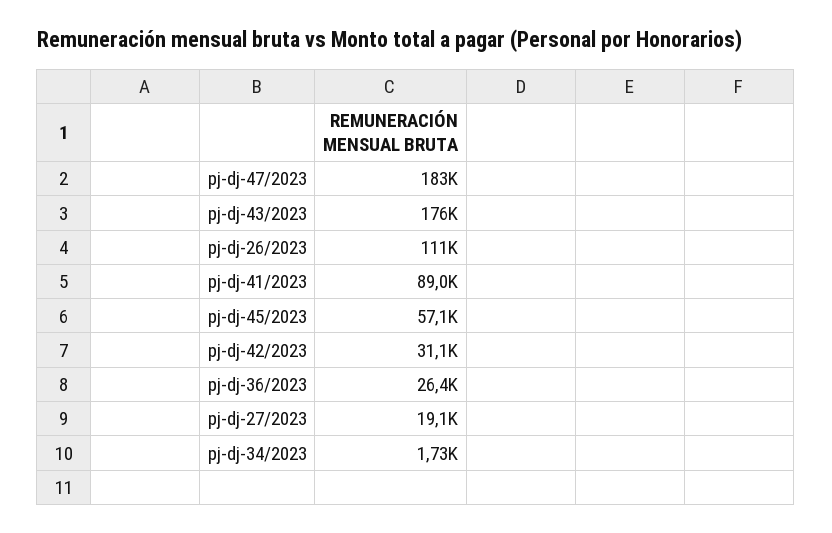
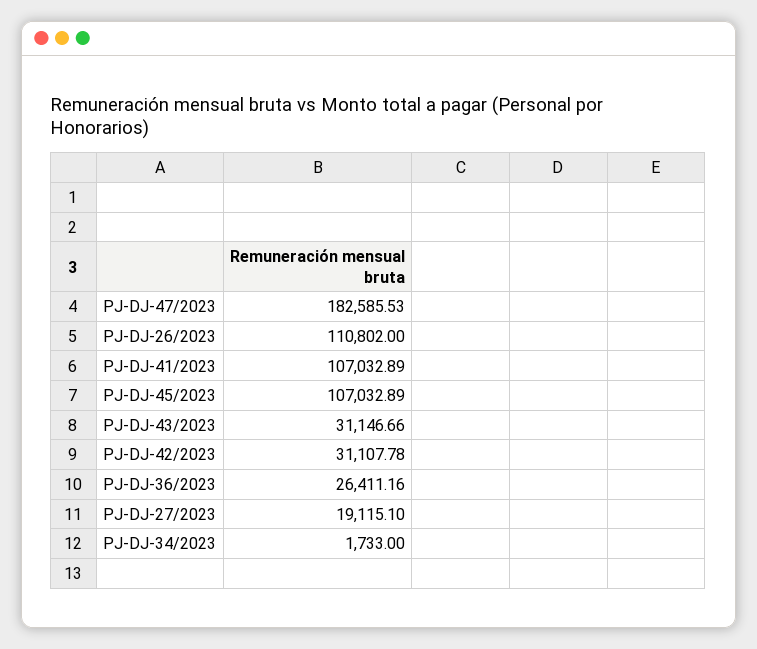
  {
    "pj-dj-47/2023": 182585.53,
-   "pj-dj-43/2023": 176000,
+   "pj-dj-43/2023": 31146.66,
    "pj-dj-26/2023": 110802,
-   "pj-dj-41/2023": 89000,
+   "pj-dj-41/2023": 107032.89,
-   "pj-dj-45/2023": 57100,
+   "pj-dj-45/2023": 107032.89,
    "pj-dj-42/2023": 31107.78,
    "pj-dj-36/2023": 26411.16,
    "pj-dj-27/2023": 19115.1,
    "pj-dj-34/2023": 1733
  }

